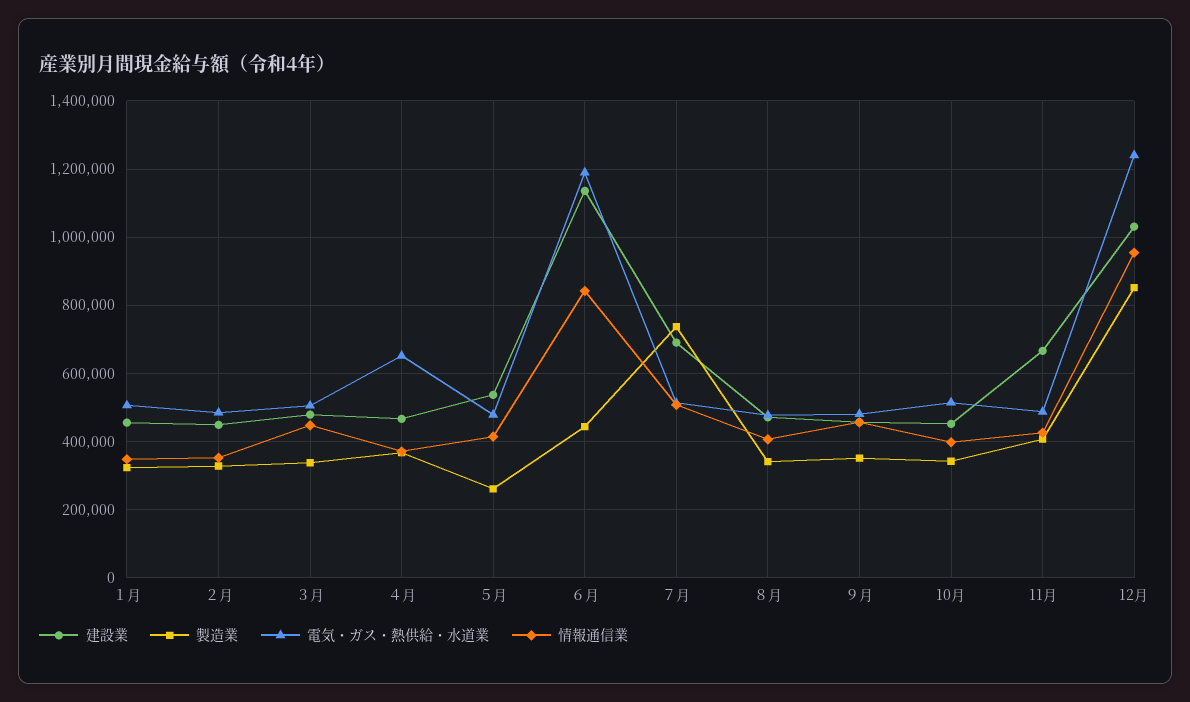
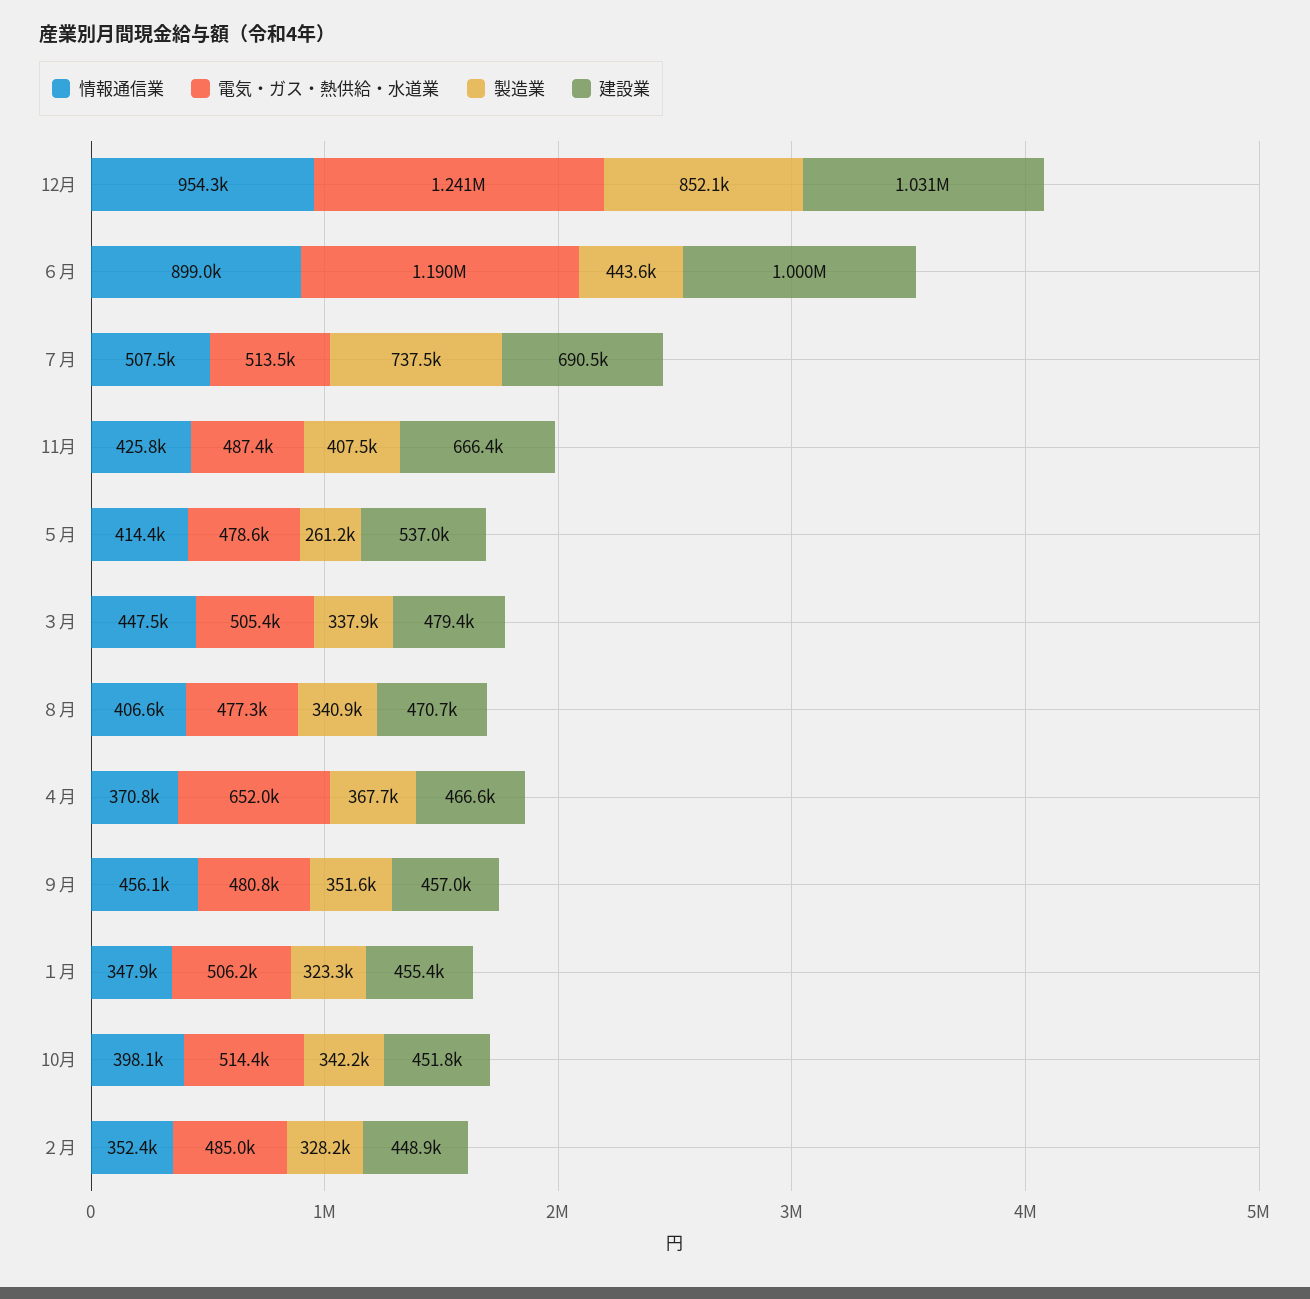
  {
    "建設業": {
      "１月": 455400,
      "２月": 448900,
      "３月": 479400,
      "４月": 466600,
      "５月": 537000,
-     "６月": 1140000,
+     "６月": 1000000,
      "７月": 690500,
      "８月": 470700,
      "９月": 457000,
      "10月": 451800,
      "11月": 666400,
      "12月": 1031000
    },
    "製造業": {
      "１月": 323300,
      "２月": 328200,
      "３月": 337900,
      "４月": 367700,
      "５月": 261200,
      "６月": 443600,
      "７月": 737500,
      "８月": 340900,
      "９月": 351600,
      "10月": 342200,
      "11月": 407500,
      "12月": 852100
    },
    "電気・ガス・熱供給・水道業": {
      "１月": 506200,
      "２月": 485000,
      "３月": 505400,
      "４月": 652000,
      "５月": 478600,
      "６月": 1190000,
      "７月": 513500,
      "８月": 477300,
      "９月": 480800,
      "10月": 514400,
      "11月": 487400,
      "12月": 1241000
    },
    "情報通信業": {
      "１月": 347900,
      "２月": 352400,
      "３月": 447500,
      "４月": 370800,
      "５月": 414400,
-     "６月": 840000,
+     "６月": 899000,
      "７月": 507500,
      "８月": 406600,
      "９月": 456100,
      "10月": 398100,
      "11月": 425800,
      "12月": 954300
    }
  }

